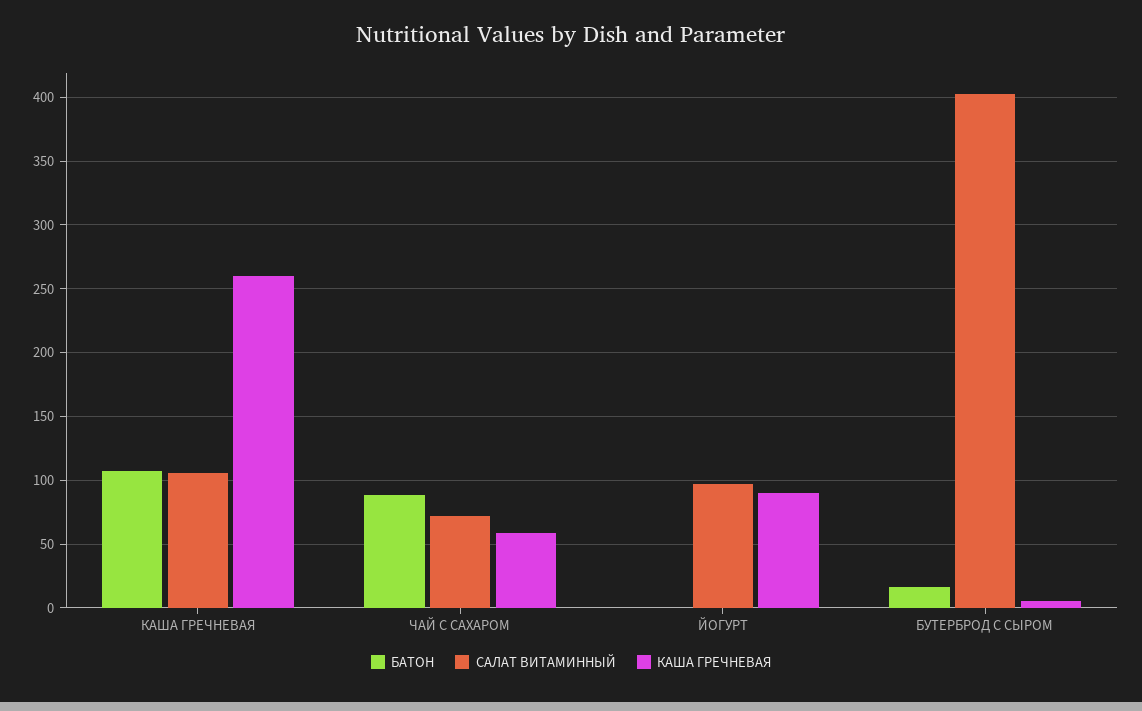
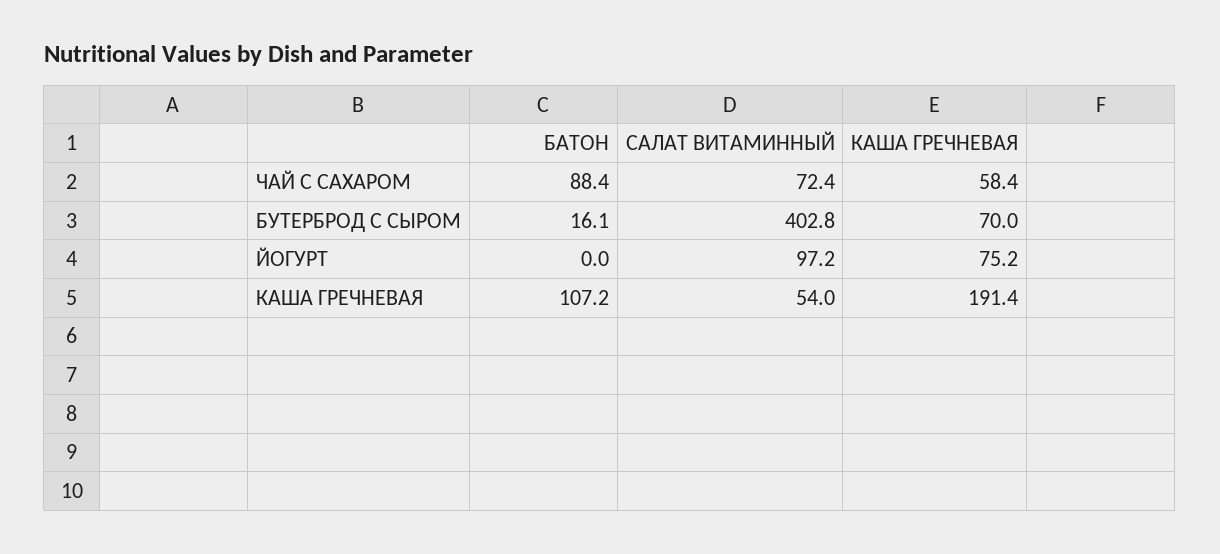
  {
    "БАТОН": {
      "КАША ГРЕЧНЕВАЯ": 107.2,
      "ЧАЙ С САХАРОМ": 88.4,
      "ЙОГУРТ": 0,
      "БУТЕРБРОД С СЫРОМ": 16.1
    },
    "САЛАТ ВИТАМИННЫЙ": {
-     "КАША ГРЕЧНЕВАЯ": 105,
+     "КАША ГРЕЧНЕВАЯ": 54,
      "ЧАЙ С САХАРОМ": 72.4,
      "ЙОГУРТ": 97.2,
      "БУТЕРБРОД С СЫРОМ": 402.8
    },
    "КАША ГРЕЧНЕВАЯ": {
-     "КАША ГРЕЧНЕВАЯ": 260,
+     "КАША ГРЕЧНЕВАЯ": 191.4,
      "ЧАЙ С САХАРОМ": 58.4,
-     "ЙОГУРТ": 90,
+     "ЙОГУРТ": 75.2,
-     "БУТЕРБРОД С СЫРОМ": 5
+     "БУТЕРБРОД С СЫРОМ": 70
    }
  }

